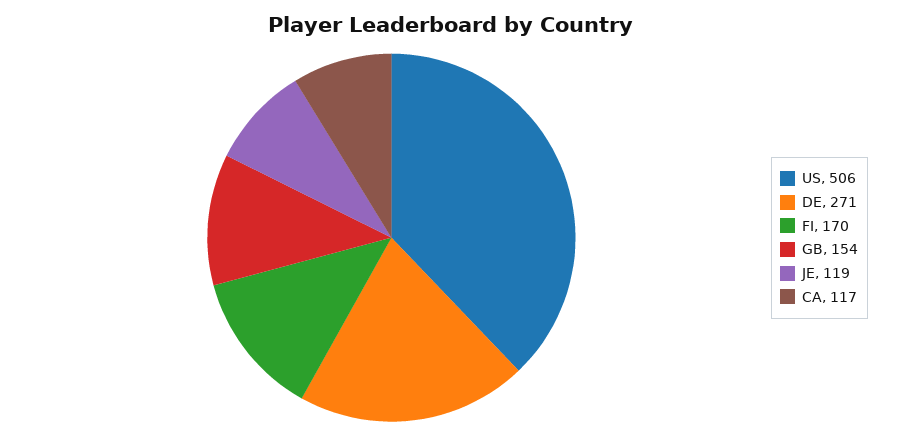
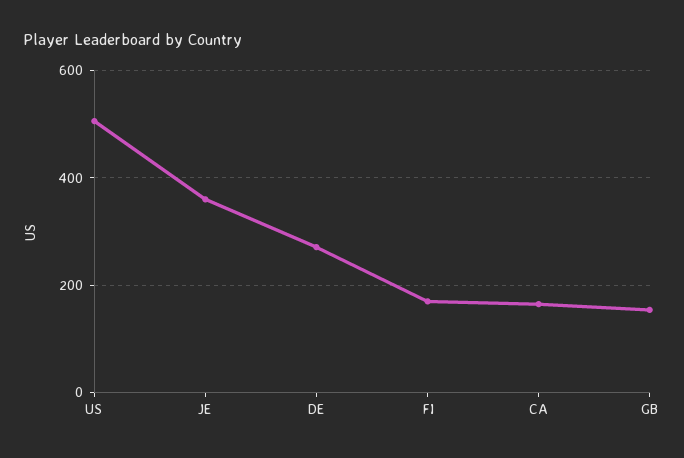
  {
    "US": 506,
    "DE": 271,
    "FI": 170,
    "GB": 154,
-   "JE": 119,
+   "JE": 360,
-   "CA": 117
+   "CA": 160
  }

